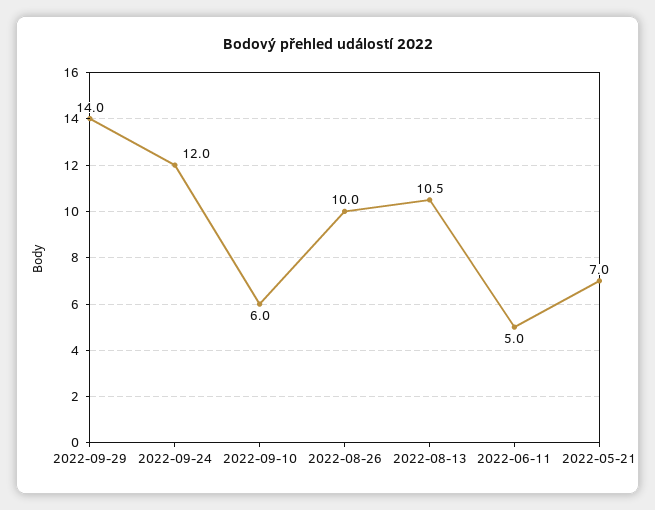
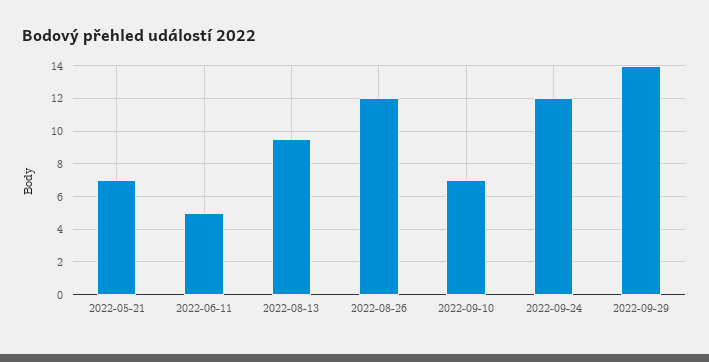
  {
    "2022-09-29": 14,
    "2022-09-24": 12,
-   "2022-09-10": 6,
+   "2022-09-10": 7,
-   "2022-08-26": 10,
+   "2022-08-26": 12,
-   "2022-08-13": 10.5,
+   "2022-08-13": 9.5,
    "2022-06-11": 5,
    "2022-05-21": 7
  }

